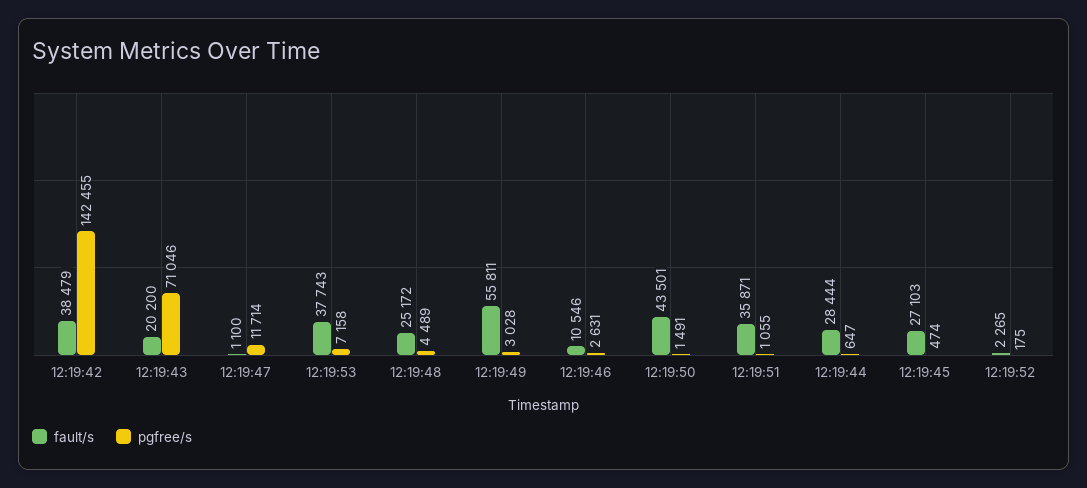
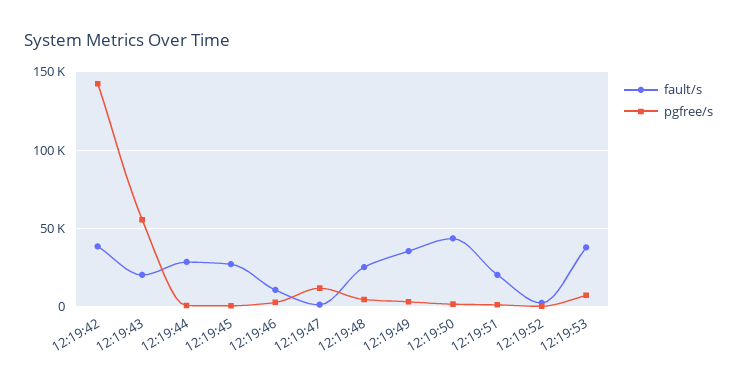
  {
    "fault/s": {
      "12:19:42": 38479,
      "12:19:43": 20200,
      "12:19:47": 1100,
      "12:19:53": 37743,
      "12:19:48": 25172,
-     "12:19:49": 55811,
+     "12:19:49": 35000,
      "12:19:46": 10546,
      "12:19:50": 43501,
-     "12:19:51": 35871,
+     "12:19:51": 20000,
      "12:19:44": 28444,
      "12:19:45": 27103,
      "12:19:52": 2265
    },
    "pgfree/s": {
      "12:19:42": 142455,
-     "12:19:43": 71046,
+     "12:19:43": 55000,
      "12:19:47": 11714,
      "12:19:53": 7158,
      "12:19:48": 4489,
      "12:19:49": 3028,
      "12:19:46": 2631,
      "12:19:50": 1491,
      "12:19:51": 1055,
      "12:19:44": 647,
      "12:19:45": 474,
      "12:19:52": 175
    }
  }

